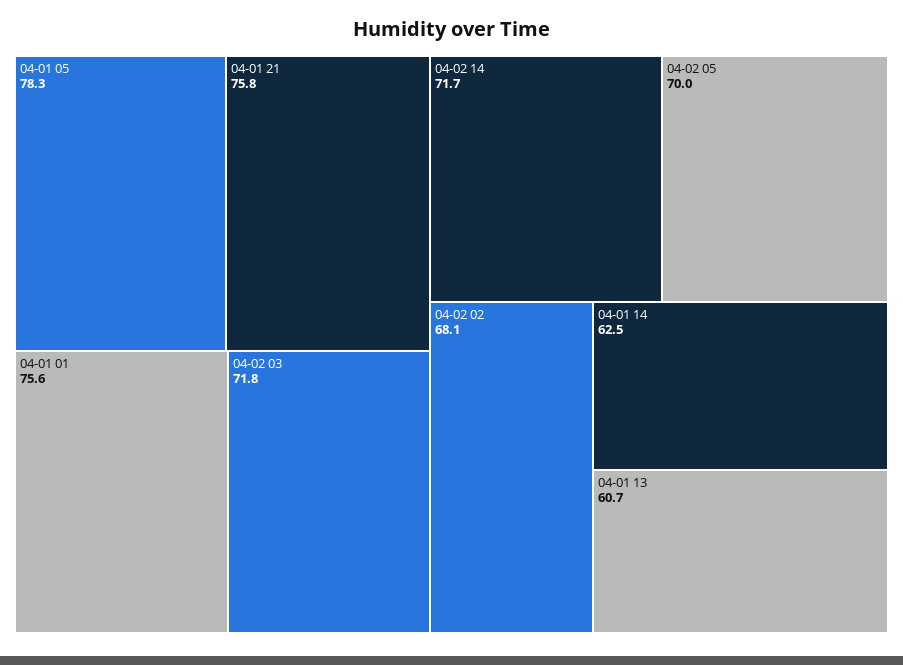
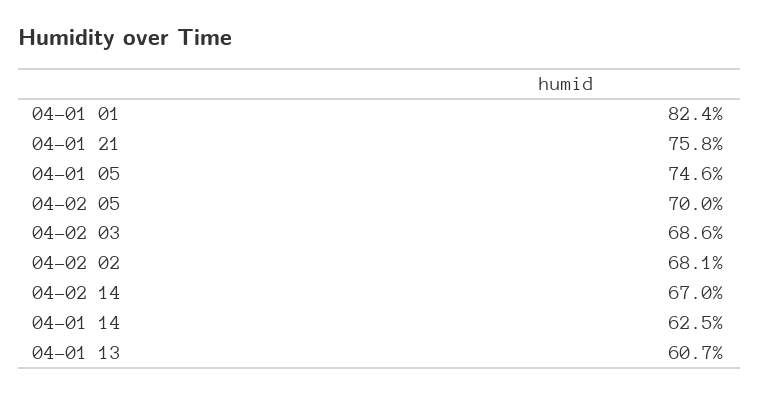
  {
-   "04-01 05": 78.3,
+   "04-01 05": 74.6,
    "04-01 21": 75.8,
-   "04-01 01": 75.6,
+   "04-01 01": 82.4,
-   "04-02 03": 71.8,
+   "04-02 03": 68.6,
-   "04-02 14": 71.7,
+   "04-02 14": 67,
    "04-02 05": 70,
    "04-02 02": 68.1,
    "04-01 14": 62.5,
    "04-01 13": 60.7
  }

